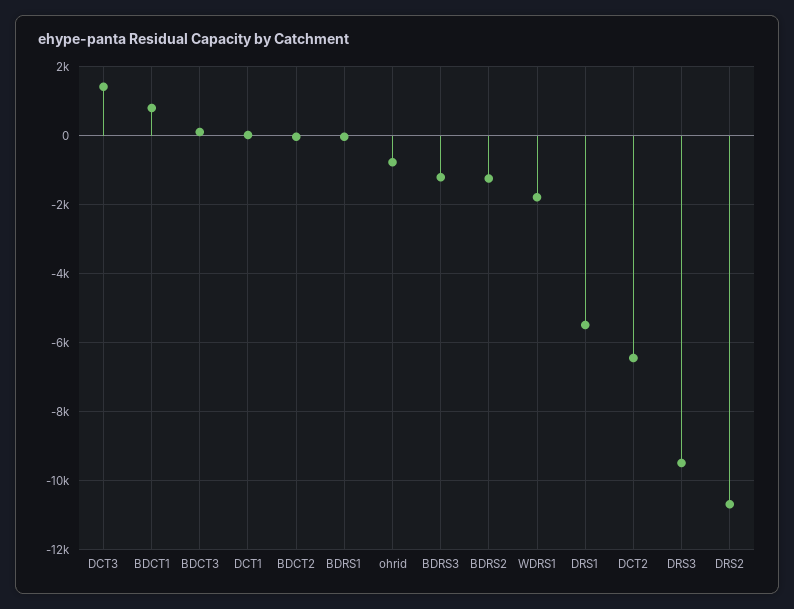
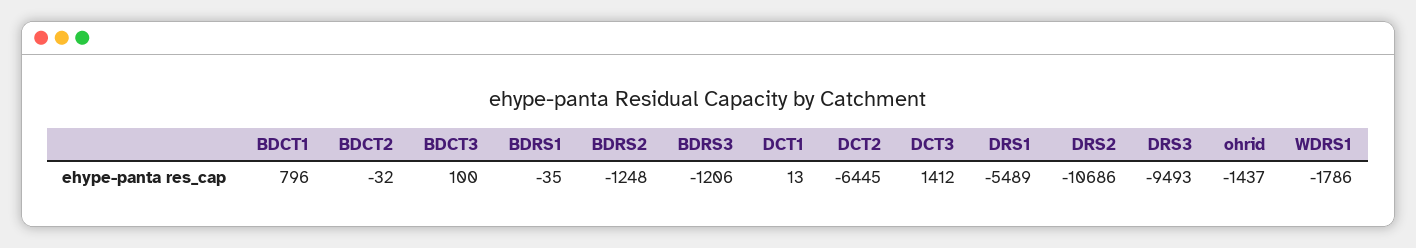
  {
    "DCT3": 1412,
    "BDCT1": 796,
    "BDCT3": 100,
    "DCT1": 13,
    "BDCT2": -32,
    "BDRS1": -35,
-   "ohrid": -800,
+   "ohrid": -1437,
    "BDRS3": -1206,
    "BDRS2": -1248,
    "WDRS1": -1786,
    "DRS1": -5489,
    "DCT2": -6445,
    "DRS3": -9493,
    "DRS2": -10686
  }

